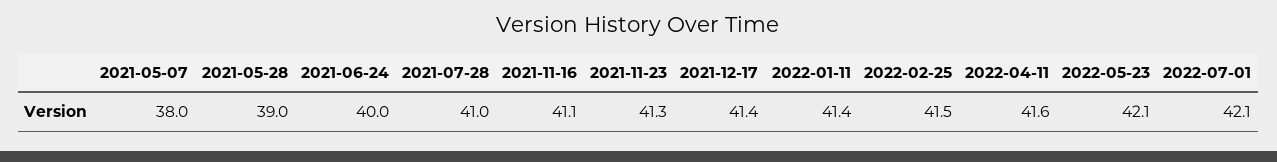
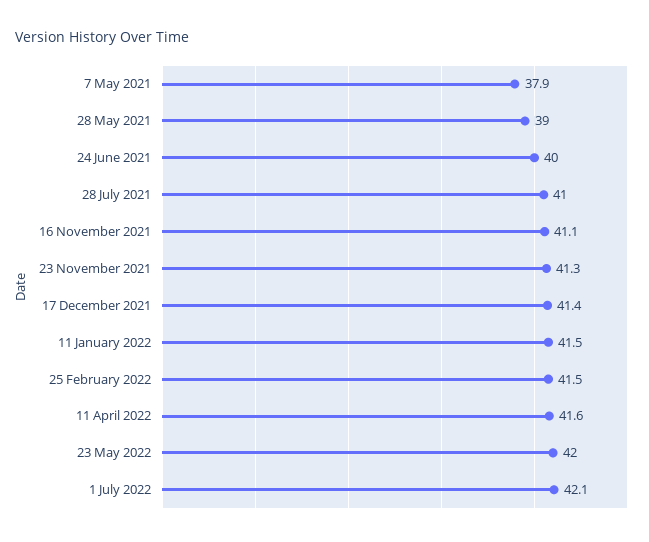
  {
-   "2021-05-07": 38,
+   "2021-05-07": 37.9,
    "2021-05-28": 39,
    "2021-06-24": 40,
    "2021-07-28": 41,
    "2021-11-16": 41.1,
    "2021-11-23": 41.3,
    "2021-12-17": 41.4,
-   "2022-01-11": 41.4,
+   "2022-01-11": 41.5,
    "2022-02-25": 41.5,
    "2022-04-11": 41.6,
-   "2022-05-23": 42.1,
+   "2022-05-23": 42,
    "2022-07-01": 42.1
  }

